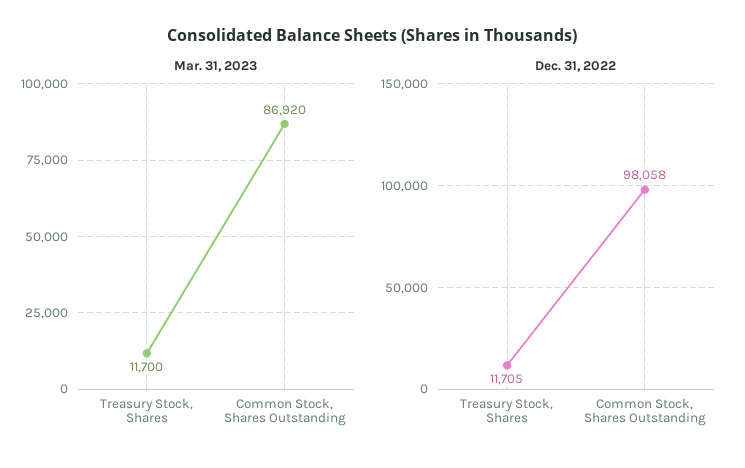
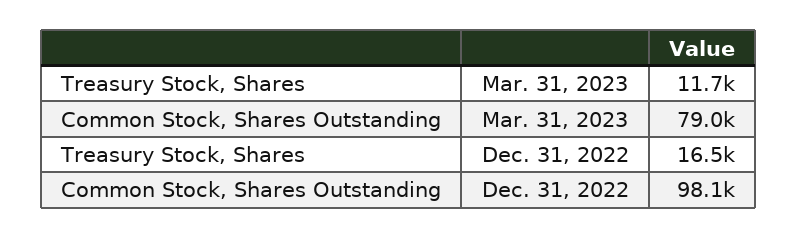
  {
    "Mar. 31, 2023": {
      "Treasury Stock, Shares": 11700,
-     "Common Stock, Shares Outstanding": 86920
+     "Common Stock, Shares Outstanding": 79000
    },
    "Dec. 31, 2022": {
-     "Treasury Stock, Shares": 11705,
+     "Treasury Stock, Shares": 16500,
      "Common Stock, Shares Outstanding": 98058
    }
  }

